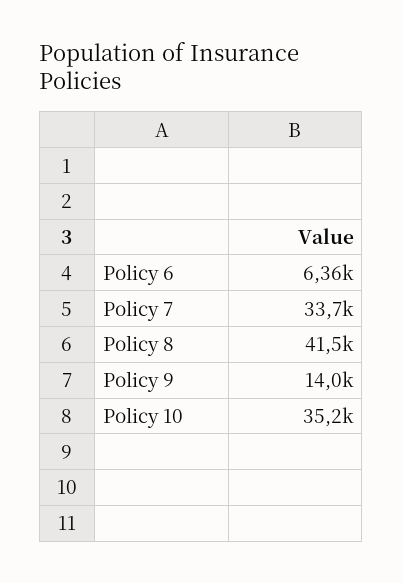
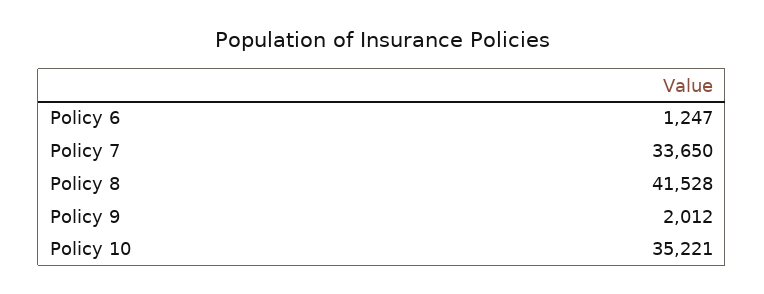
  {
-   "Policy 6": 6360,
+   "Policy 6": 1247,
    "Policy 7": 33650,
    "Policy 8": 41528,
-   "Policy 9": 14000,
+   "Policy 9": 2012,
    "Policy 10": 35221
  }

